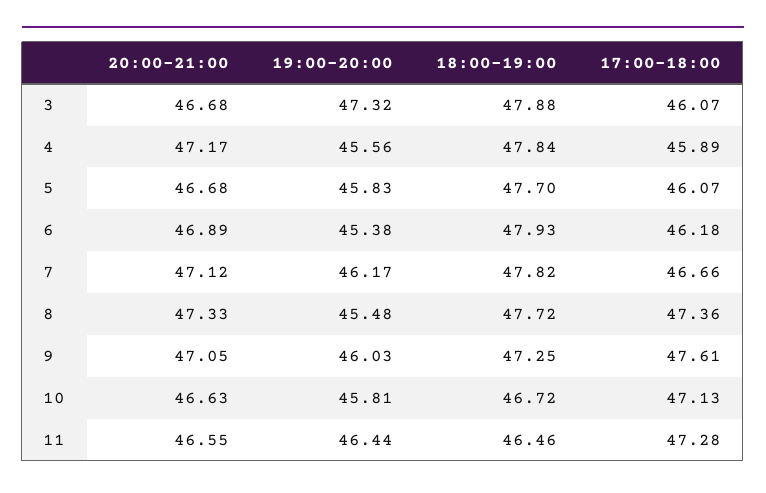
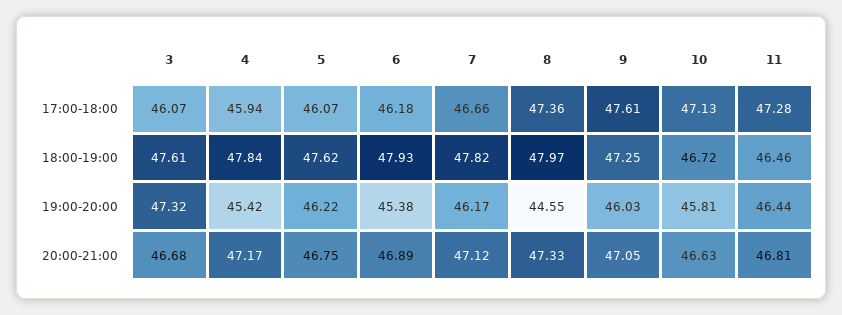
  {
    "20:00-21:00": {
      "3": 46.68,
      "4": 47.17,
-     "5": 46.68,
+     "5": 46.75,
      "6": 46.89,
      "7": 47.12,
      "8": 47.33,
      "9": 47.05,
      "10": 46.63,
-     "11": 46.55
+     "11": 46.81
    },
    "19:00-20:00": {
      "3": 47.32,
-     "4": 45.56,
+     "4": 45.42,
-     "5": 45.83,
+     "5": 46.22,
      "6": 45.38,
      "7": 46.17,
-     "8": 45.48,
+     "8": 44.55,
      "9": 46.03,
      "10": 45.81,
      "11": 46.44
    },
    "18:00-19:00": {
-     "3": 47.88,
+     "3": 47.61,
      "4": 47.84,
-     "5": 47.7,
+     "5": 47.62,
      "6": 47.93,
      "7": 47.82,
-     "8": 47.72,
+     "8": 47.97,
      "9": 47.25,
      "10": 46.72,
      "11": 46.46
    },
    "17:00-18:00": {
      "3": 46.07,
-     "4": 45.89,
+     "4": 45.94,
      "5": 46.07,
      "6": 46.18,
      "7": 46.66,
      "8": 47.36,
      "9": 47.61,
      "10": 47.13,
      "11": 47.28
    }
  }

